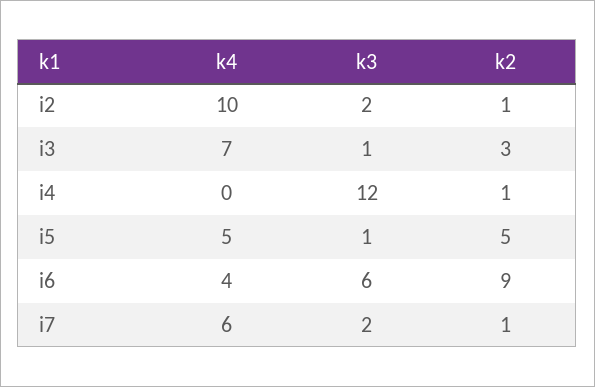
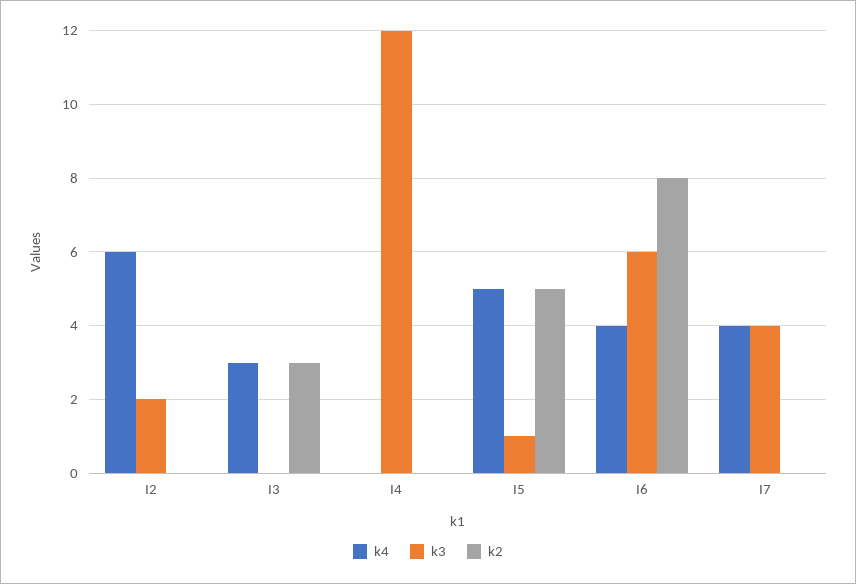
  {
    "k4": {
-     "i2": 10,
+     "i2": 6,
-     "i3": 7,
+     "i3": 3,
      "i4": 0,
      "i5": 5,
      "i6": 4,
-     "i7": 6
+     "i7": 4
    },
    "k3": {
      "i2": 2,
-     "i3": 1,
+     "i3": 0,
      "i4": 12,
      "i5": 1,
      "i6": 6,
-     "i7": 2
+     "i7": 4
    },
    "k2": {
-     "i2": 1,
+     "i2": 0,
      "i3": 3,
-     "i4": 1,
+     "i4": 0,
      "i5": 5,
-     "i6": 9,
+     "i6": 8,
-     "i7": 1
+     "i7": 0
    }
  }

